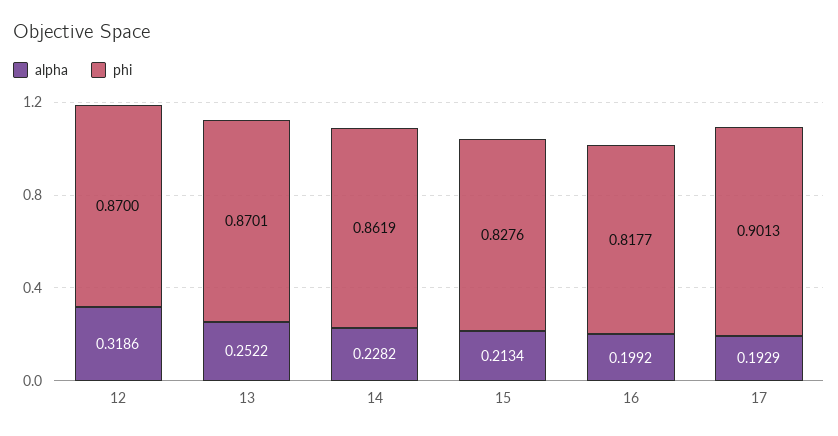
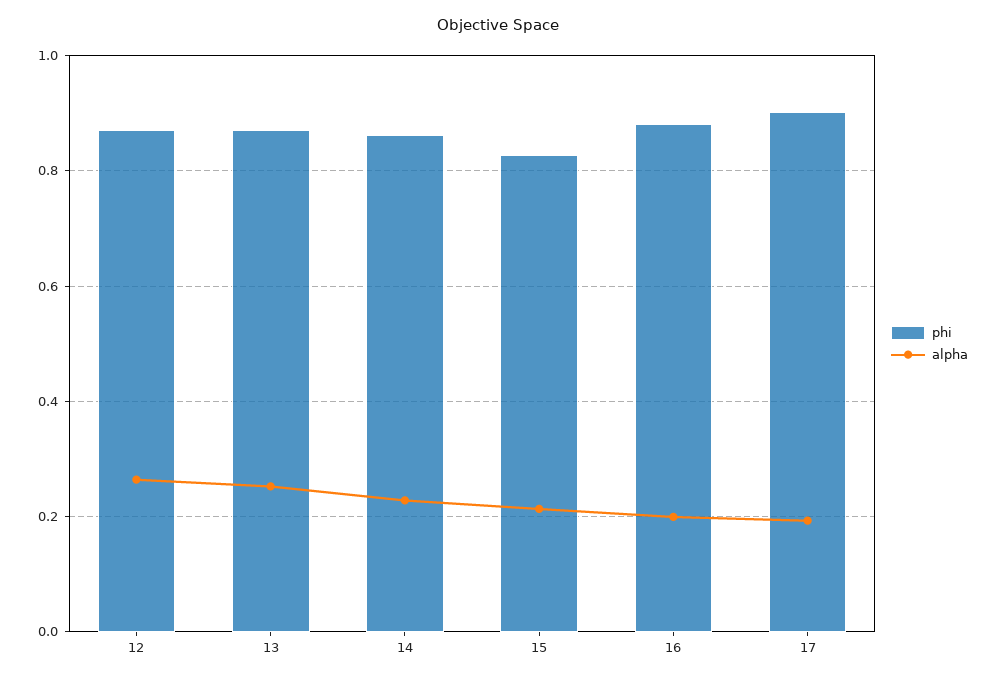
  {
    "alpha": {
-     "12": 0.3186,
+     "12": 0.26,
      "13": 0.2522,
      "14": 0.2282,
      "15": 0.2134,
      "16": 0.1992,
      "17": 0.1929
    },
    "phi": {
      "12": 0.87,
      "13": 0.8701,
      "14": 0.8619,
      "15": 0.8276,
-     "16": 0.8177,
+     "16": 0.88,
      "17": 0.9013
    }
  }

